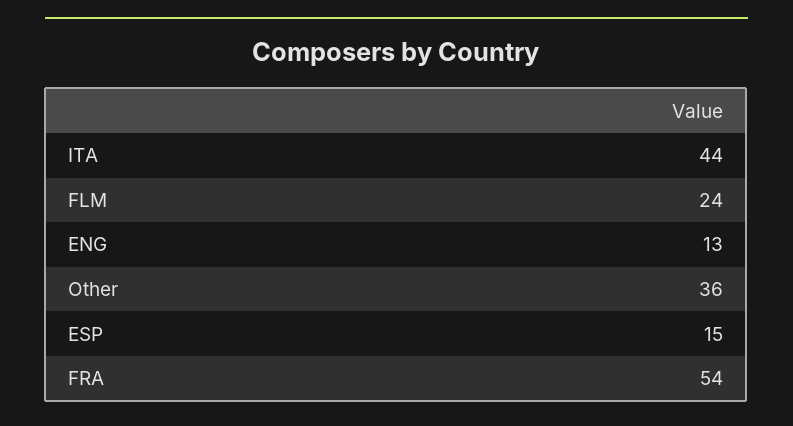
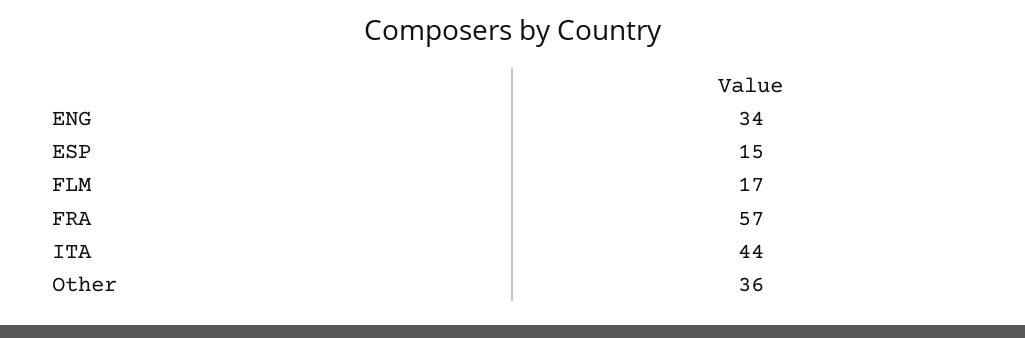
  {
    "ITA": 44,
-   "FLM": 24,
+   "FLM": 17,
-   "ENG": 13,
+   "ENG": 34,
    "Other": 36,
    "ESP": 15,
-   "FRA": 54
+   "FRA": 57
  }

